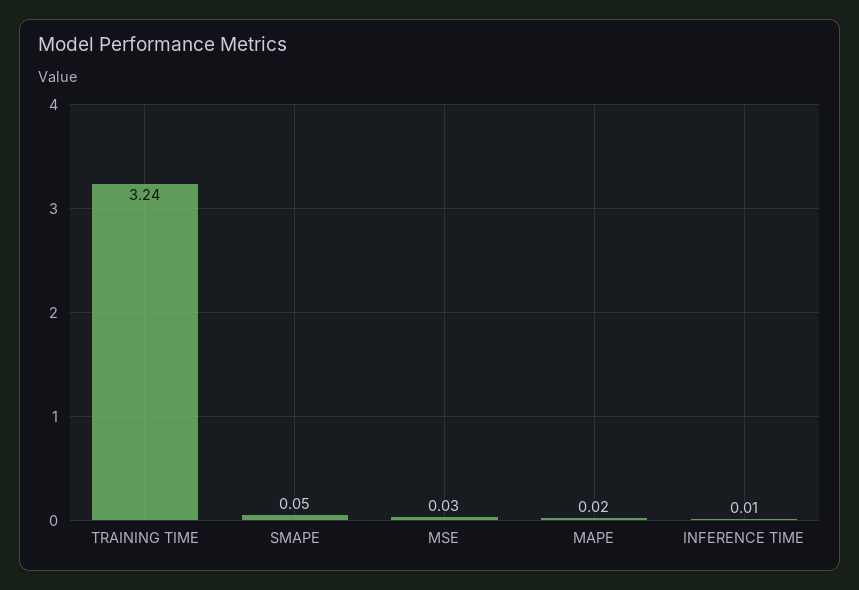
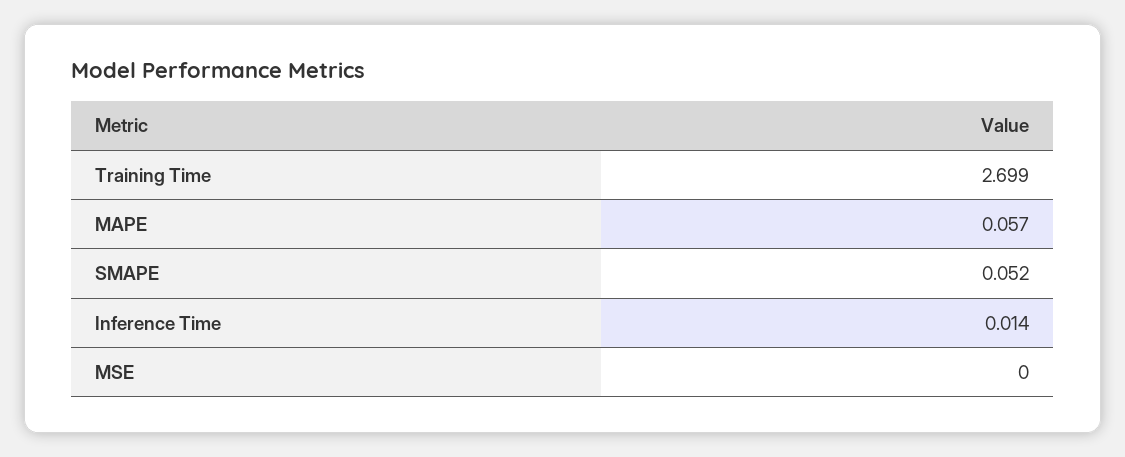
  {
-   "TRAINING TIME": 3.24,
+   "TRAINING TIME": 2.699,
    "SMAPE": 0.052,
-   "MSE": 0.03,
+   "MSE": 0,
-   "MAPE": 0.02,
+   "MAPE": 0.057,
    "INFERENCE TIME": 0.014
  }

